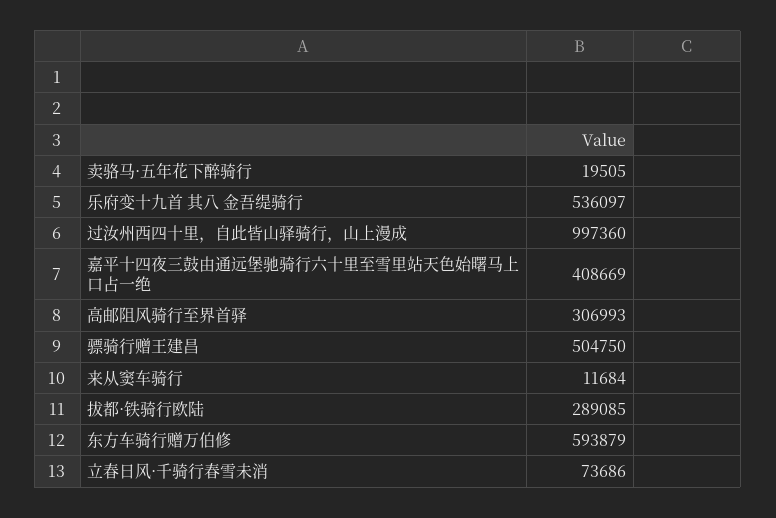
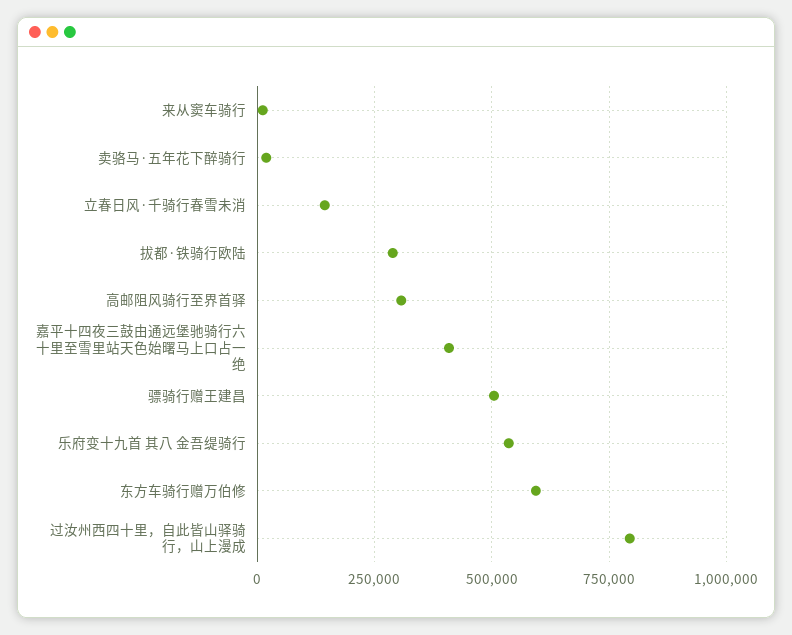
  {
    "卖骆马·五年花下醉骑行": 19505,
    "乐府变十九首 其八 金吾缇骑行": 536097,
-   "过汝州西四十里，自此皆山驿骑行，山上漫成": 997360,
+   "过汝州西四十里，自此皆山驿骑行，山上漫成": 800000,
    "嘉平十四夜三鼓由通远堡驰骑行六十里至雪里站天色始曙马上口占一绝": 408669,
    "高邮阻风骑行至界首驿": 306993,
    "骠骑行赠王建昌": 504750,
    "来从窦车骑行": 11684,
    "拔都·铁骑行欧陆": 289085,
    "东方车骑行赠万伯修": 593879,
-   "立春日风·千骑行春雪未消": 73686
+   "立春日风·千骑行春雪未消": 150000
  }

